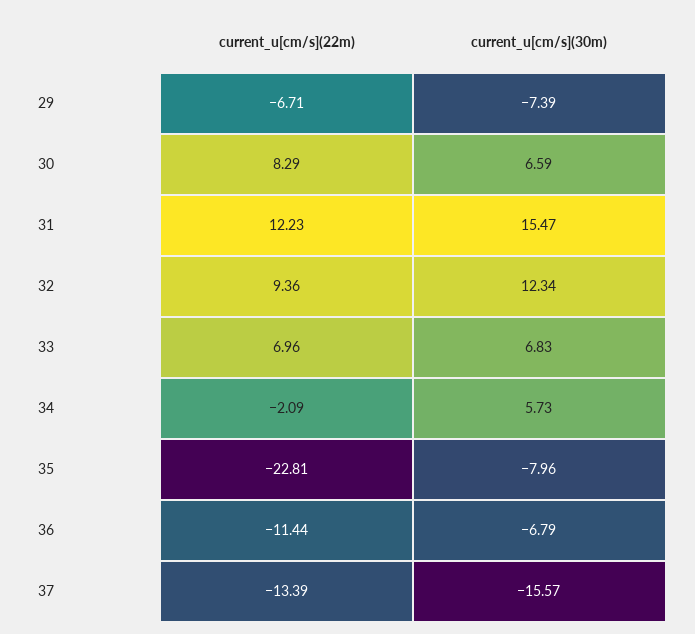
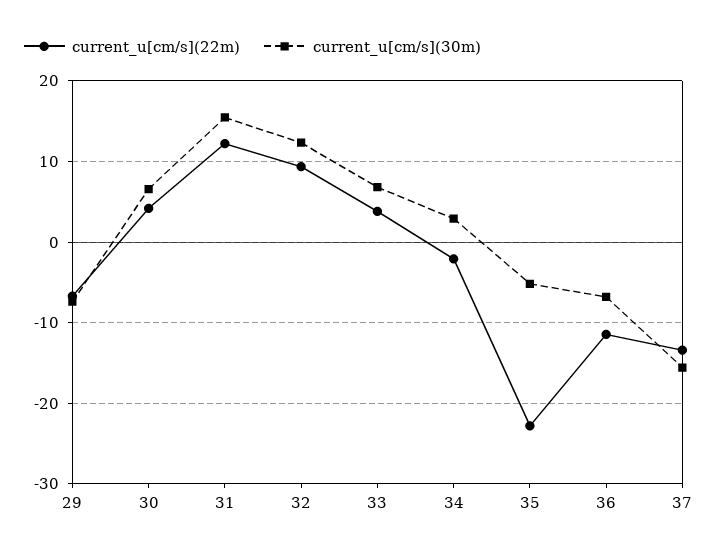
  {
    "current_u[cm/s](22m)": {
      "29": -6.71,
-     "30": 8.29,
+     "30": 4,
      "31": 12.23,
      "32": 9.36,
-     "33": 6.96,
+     "33": 4,
      "34": -2.09,
      "35": -22.81,
      "36": -11.44,
      "37": -13.39
    },
    "current_u[cm/s](30m)": {
      "29": -7.39,
      "30": 6.59,
      "31": 15.47,
      "32": 12.34,
      "33": 6.83,
-     "34": 5.73,
+     "34": 3,
-     "35": -7.96,
+     "35": -5,
      "36": -6.79,
      "37": -15.57
    }
  }

